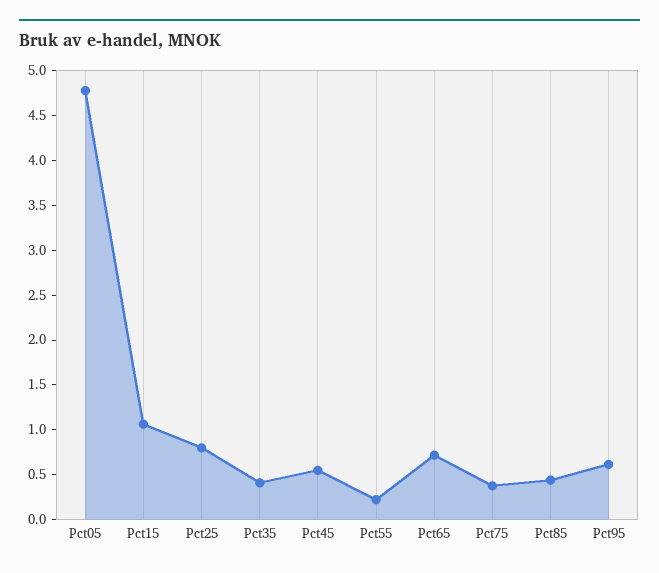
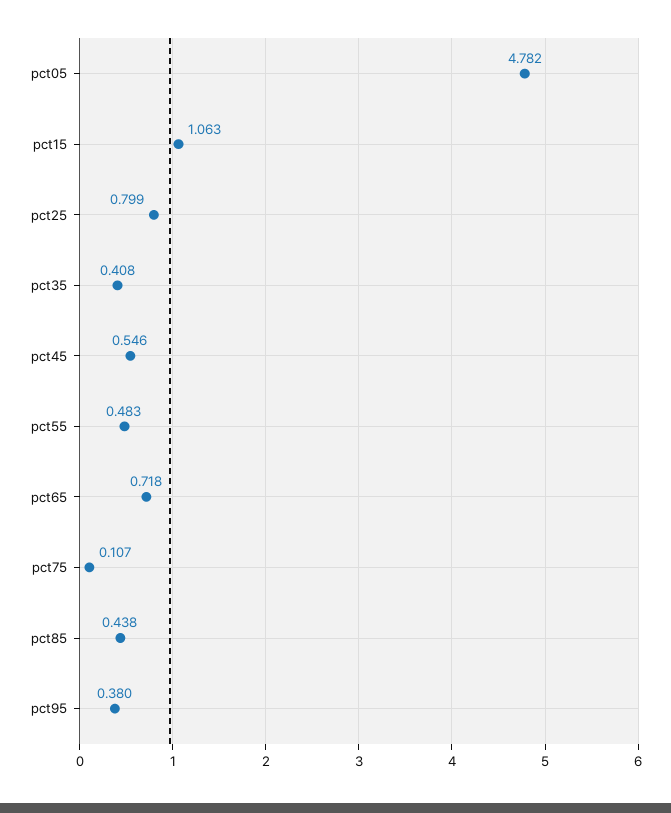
  {
    "Pct05": 4.782,
    "Pct15": 1.063,
    "Pct25": 0.799,
    "Pct35": 0.408,
    "Pct45": 0.546,
-   "Pct55": 0.2,
+   "Pct55": 0.483,
    "Pct65": 0.718,
-   "Pct75": 0.4,
+   "Pct75": 0.107,
    "Pct85": 0.438,
-   "Pct95": 0.6
+   "Pct95": 0.38
  }

